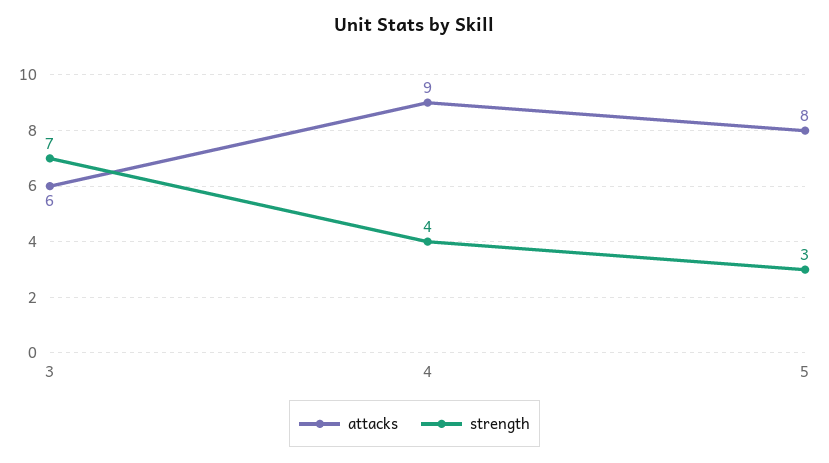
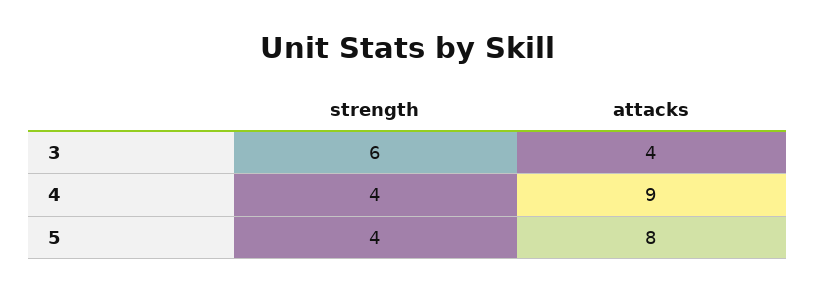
  {
    "attacks": {
-     "3": 6,
+     "3": 4,
      "4": 9,
      "5": 8
    },
    "strength": {
-     "3": 7,
+     "3": 6,
      "4": 4,
-     "5": 3
+     "5": 4
    }
  }

